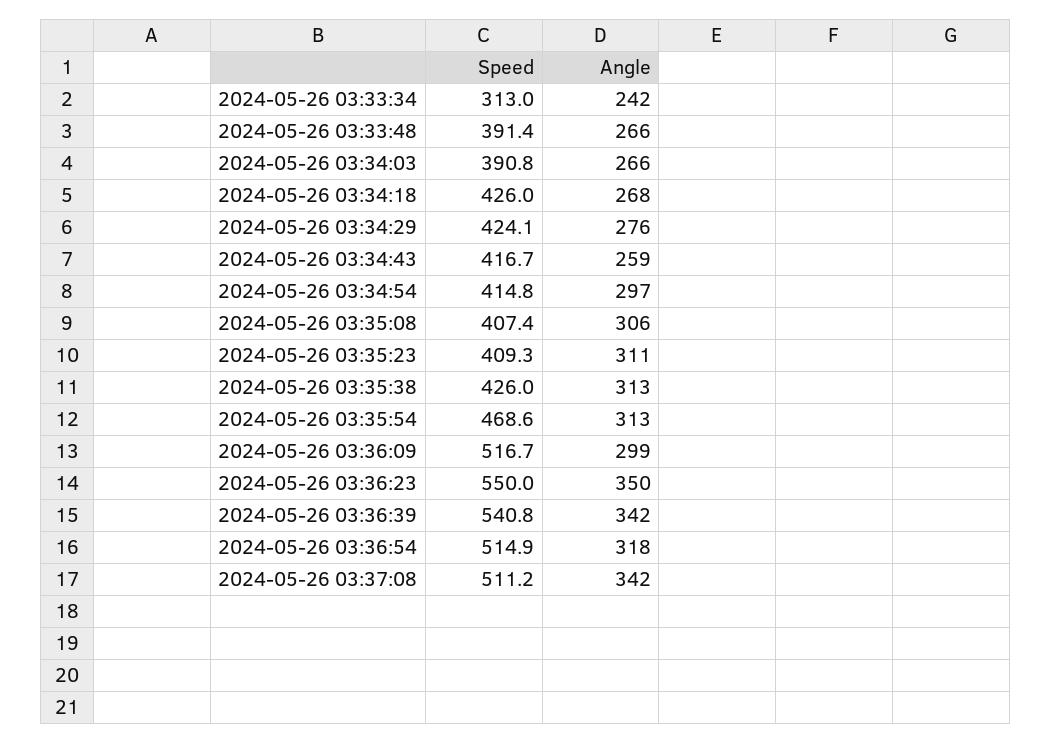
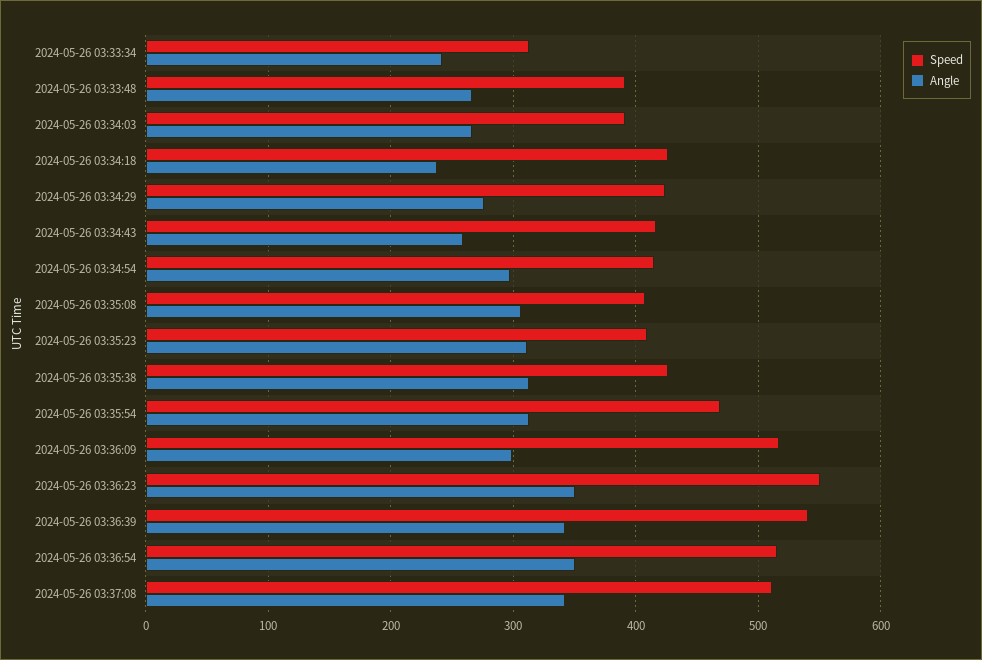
  {
    "Speed": {
      "2024-05-26 03:33:34": 313,
      "2024-05-26 03:33:48": 391.4,
      "2024-05-26 03:34:03": 390.8,
      "2024-05-26 03:34:18": 426,
      "2024-05-26 03:34:29": 424.1,
      "2024-05-26 03:34:43": 416.7,
      "2024-05-26 03:34:54": 414.8,
      "2024-05-26 03:35:08": 407.4,
      "2024-05-26 03:35:23": 409.3,
      "2024-05-26 03:35:38": 426,
      "2024-05-26 03:35:54": 468.6,
      "2024-05-26 03:36:09": 516.7,
      "2024-05-26 03:36:23": 550,
      "2024-05-26 03:36:39": 540.8,
      "2024-05-26 03:36:54": 514.9,
      "2024-05-26 03:37:08": 511.2
    },
    "Angle": {
      "2024-05-26 03:33:34": 242,
      "2024-05-26 03:33:48": 266,
      "2024-05-26 03:34:03": 266,
-     "2024-05-26 03:34:18": 268,
+     "2024-05-26 03:34:18": 240,
      "2024-05-26 03:34:29": 276,
      "2024-05-26 03:34:43": 259,
      "2024-05-26 03:34:54": 297,
      "2024-05-26 03:35:08": 306,
      "2024-05-26 03:35:23": 311,
      "2024-05-26 03:35:38": 313,
      "2024-05-26 03:35:54": 313,
      "2024-05-26 03:36:09": 299,
      "2024-05-26 03:36:23": 350,
      "2024-05-26 03:36:39": 342,
-     "2024-05-26 03:36:54": 318,
+     "2024-05-26 03:36:54": 350,
      "2024-05-26 03:37:08": 342
    }
  }

